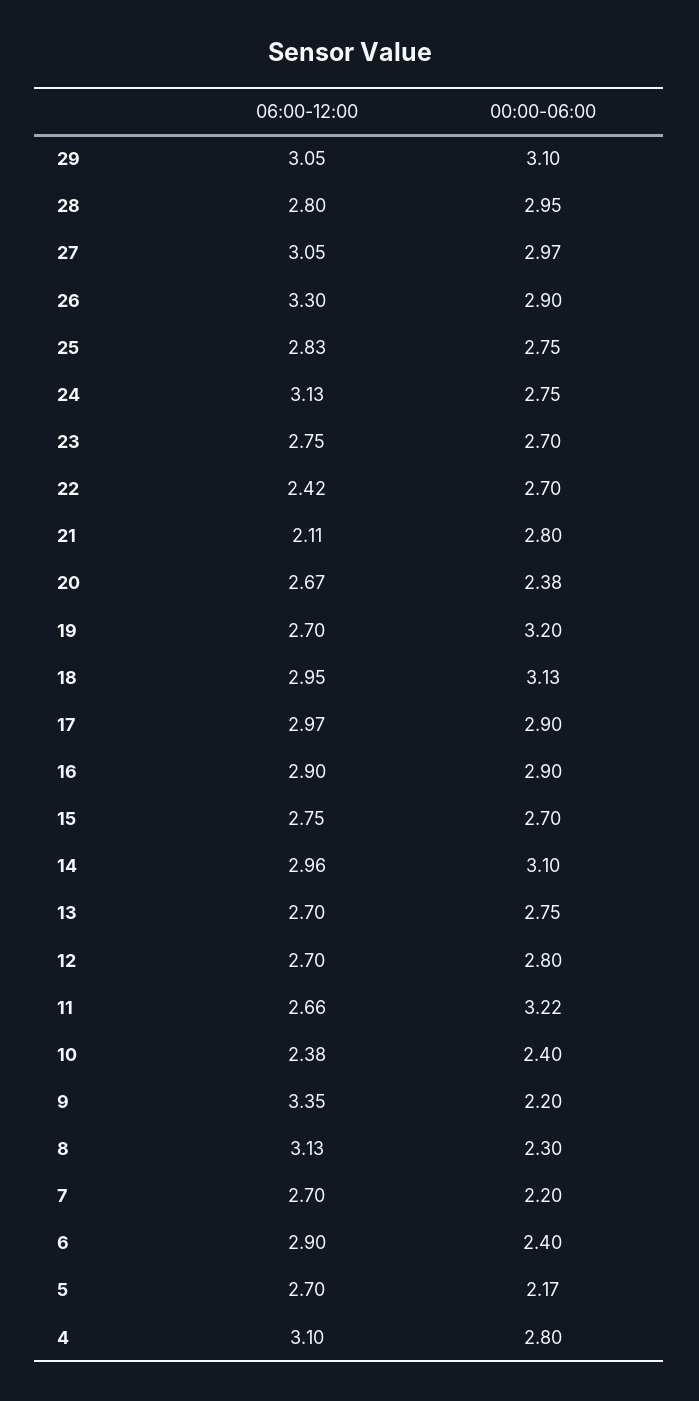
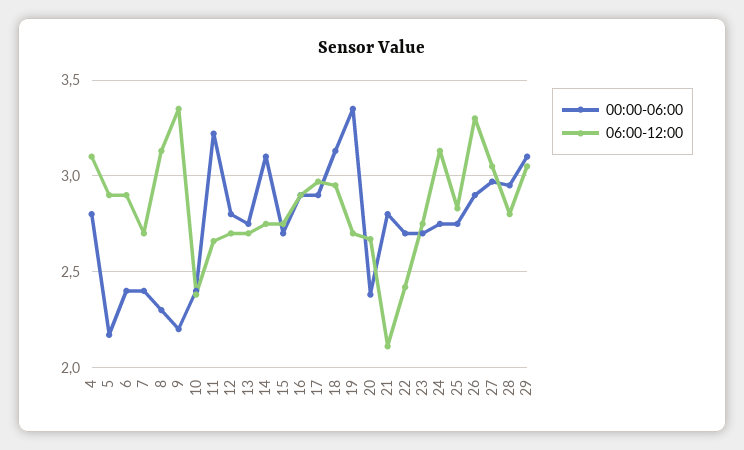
  {
    "06:00-12:00": {
      "29": 3.05,
      "28": 2.8,
      "27": 3.05,
      "26": 3.3,
      "25": 2.83,
      "24": 3.13,
      "23": 2.75,
      "22": 2.42,
      "21": 2.11,
      "20": 2.67,
      "19": 2.7,
      "18": 2.95,
      "17": 2.97,
      "16": 2.9,
      "15": 2.75,
-     "14": 2.96,
+     "14": 2.75,
      "13": 2.7,
      "12": 2.7,
      "11": 2.66,
      "10": 2.38,
      "9": 3.35,
      "8": 3.13,
      "7": 2.7,
      "6": 2.9,
-     "5": 2.7,
+     "5": 2.9,
      "4": 3.1
    },
    "00:00-06:00": {
      "29": 3.1,
      "28": 2.95,
      "27": 2.97,
      "26": 2.9,
      "25": 2.75,
      "24": 2.75,
      "23": 2.7,
      "22": 2.7,
      "21": 2.8,
      "20": 2.38,
-     "19": 3.2,
+     "19": 3.35,
      "18": 3.13,
      "17": 2.9,
      "16": 2.9,
      "15": 2.7,
      "14": 3.1,
      "13": 2.75,
      "12": 2.8,
      "11": 3.22,
      "10": 2.4,
      "9": 2.2,
      "8": 2.3,
-     "7": 2.2,
+     "7": 2.4,
      "6": 2.4,
      "5": 2.17,
      "4": 2.8
    }
  }

